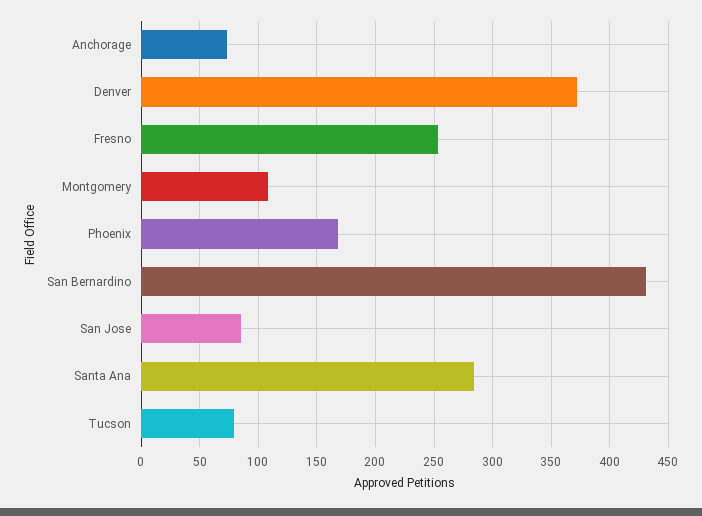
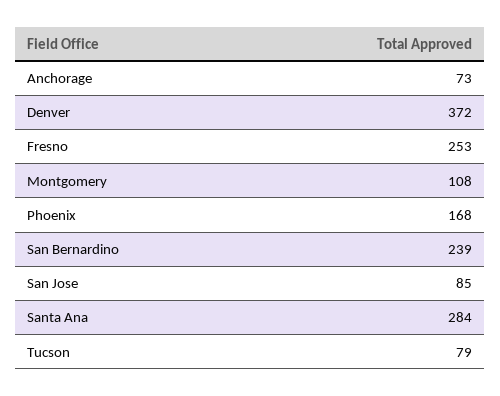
  {
    "Anchorage": 73,
    "Denver": 372,
    "Fresno": 253,
    "Montgomery": 108,
    "Phoenix": 168,
-   "San Bernardino": 430,
+   "San Bernardino": 239,
    "San Jose": 85,
    "Santa Ana": 284,
    "Tucson": 79
  }

